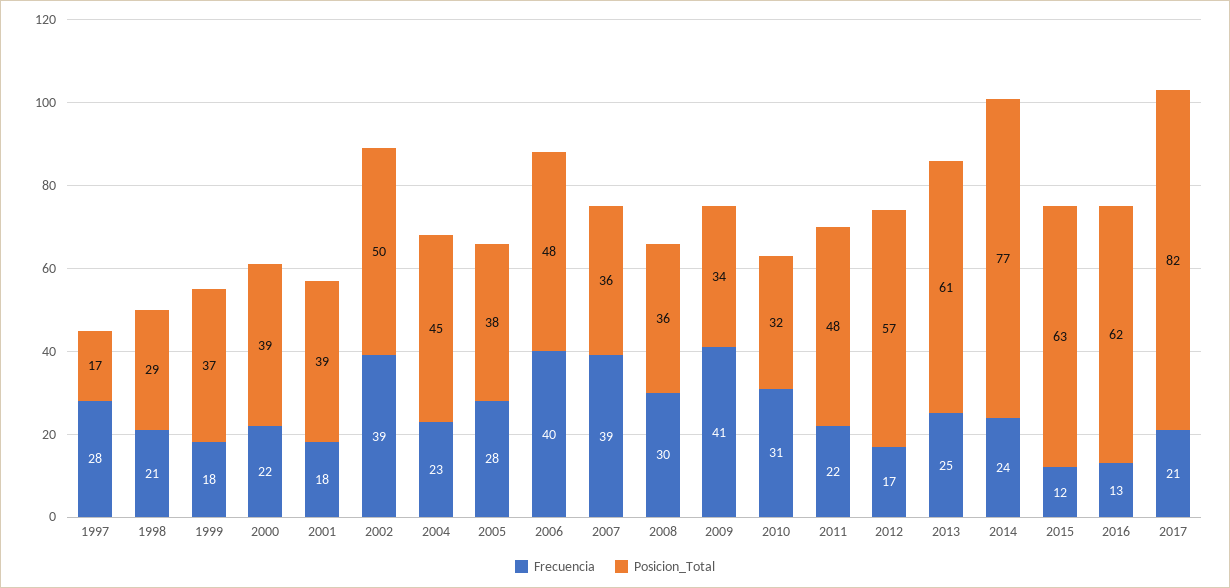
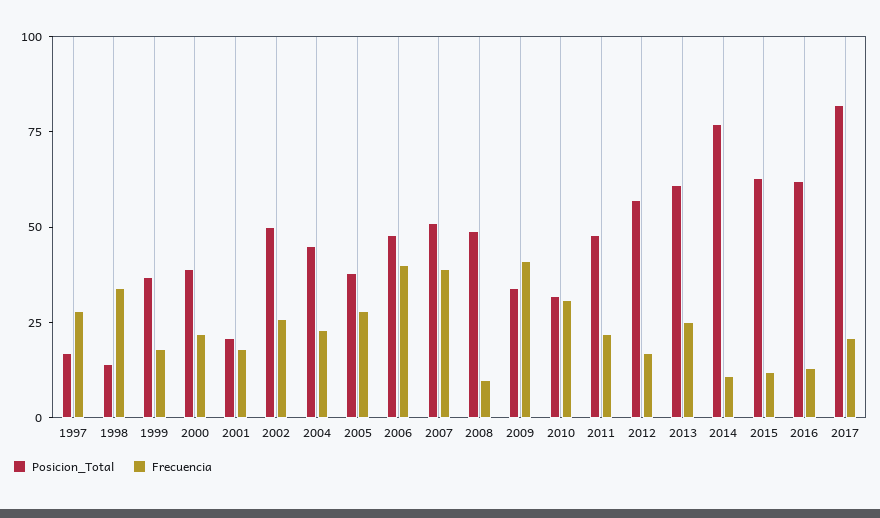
  {
    "Frecuencia": {
      "1997": 28,
-     "1998": 21,
+     "1998": 35,
      "1999": 18,
      "2000": 22,
      "2001": 18,
-     "2002": 39,
+     "2002": 25,
      "2004": 23,
      "2005": 28,
      "2006": 40,
      "2007": 39,
-     "2008": 30,
+     "2008": 10,
      "2009": 41,
      "2010": 31,
      "2011": 22,
      "2012": 17,
      "2013": 25,
-     "2014": 24,
+     "2014": 10,
      "2015": 12,
      "2016": 13,
      "2017": 21
    },
    "Posicion_Total": {
      "1997": 17,
-     "1998": 29,
+     "1998": 15,
      "1999": 37,
      "2000": 39,
-     "2001": 39,
+     "2001": 20,
      "2002": 50,
      "2004": 45,
      "2005": 38,
      "2006": 48,
-     "2007": 36,
+     "2007": 50,
-     "2008": 36,
+     "2008": 50,
      "2009": 34,
      "2010": 32,
      "2011": 48,
      "2012": 57,
      "2013": 61,
      "2014": 77,
      "2015": 63,
      "2016": 62,
      "2017": 82
    }
  }

